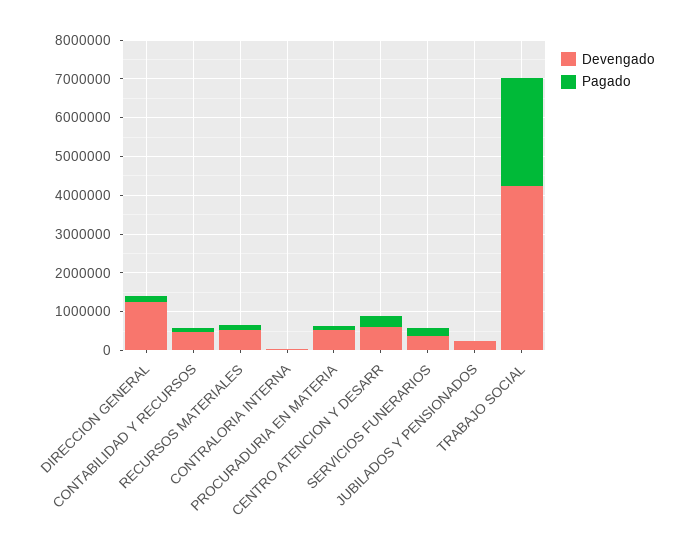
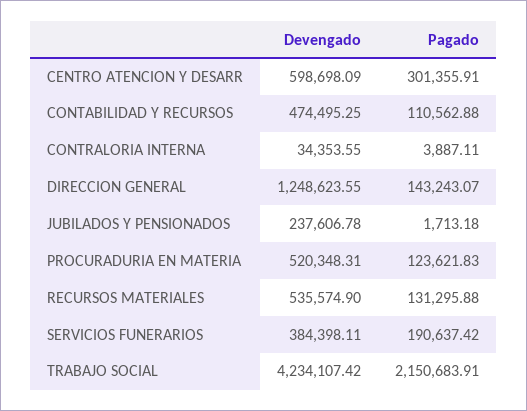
  {
    "Devengado": {
      "DIRECCION GENERAL": 1248623.55,
      "CONTABILIDAD Y RECURSOS": 474495.25,
      "RECURSOS MATERIALES": 535574.9,
      "CONTRALORIA INTERNA": 34353.55,
      "PROCURADURIA EN MATERIA": 520348.31,
      "CENTRO ATENCION Y DESARR": 598698.09,
      "SERVICIOS FUNERARIOS": 384398.11,
      "JUBILADOS Y PENSIONADOS": 237606.78,
      "TRABAJO SOCIAL": 4234107.42
    },
    "Pagado": {
      "DIRECCION GENERAL": 143243.07,
      "CONTABILIDAD Y RECURSOS": 110562.88,
      "RECURSOS MATERIALES": 131295.88,
      "CONTRALORIA INTERNA": 3887.11,
      "PROCURADURIA EN MATERIA": 123621.83,
      "CENTRO ATENCION Y DESARR": 301355.91,
      "SERVICIOS FUNERARIOS": 190637.42,
      "JUBILADOS Y PENSIONADOS": 1713.18,
-     "TRABAJO SOCIAL": 2750000
+     "TRABAJO SOCIAL": 2150683.91
    }
  }

